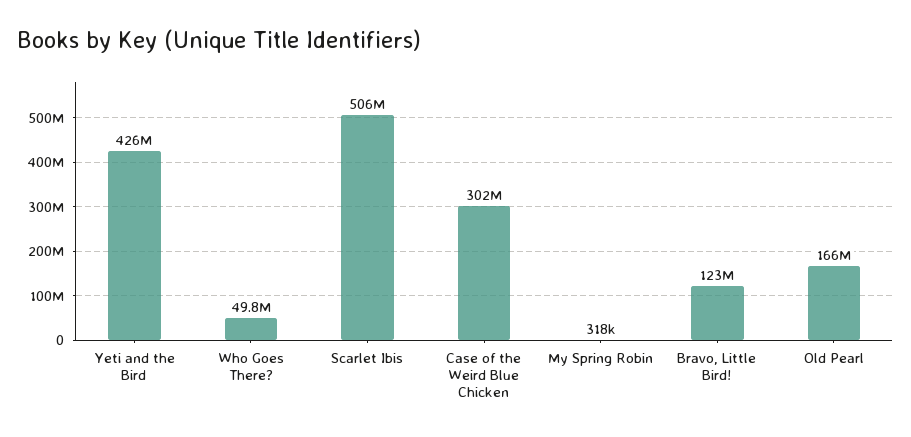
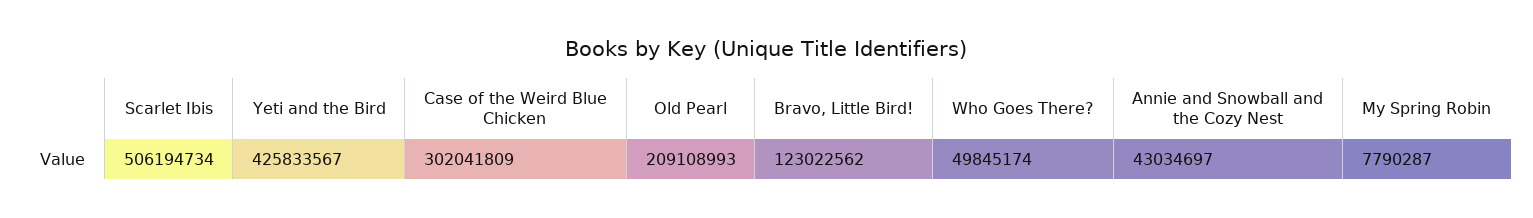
  {
    "Yeti and the Bird": 425833567,
    "Who Goes There?": 49845174,
    "Scarlet Ibis": 506194734,
    "Case of the Weird Blue Chicken": 302041809,
-   "My Spring Robin": 318000,
+   "My Spring Robin": 7790287,
    "Bravo, Little Bird!": 123022562,
-   "Old Pearl": 166000000
+   "Old Pearl": 209108993,
+   "Annie and Snowball and the Cozy Nest": 43034697
  }

